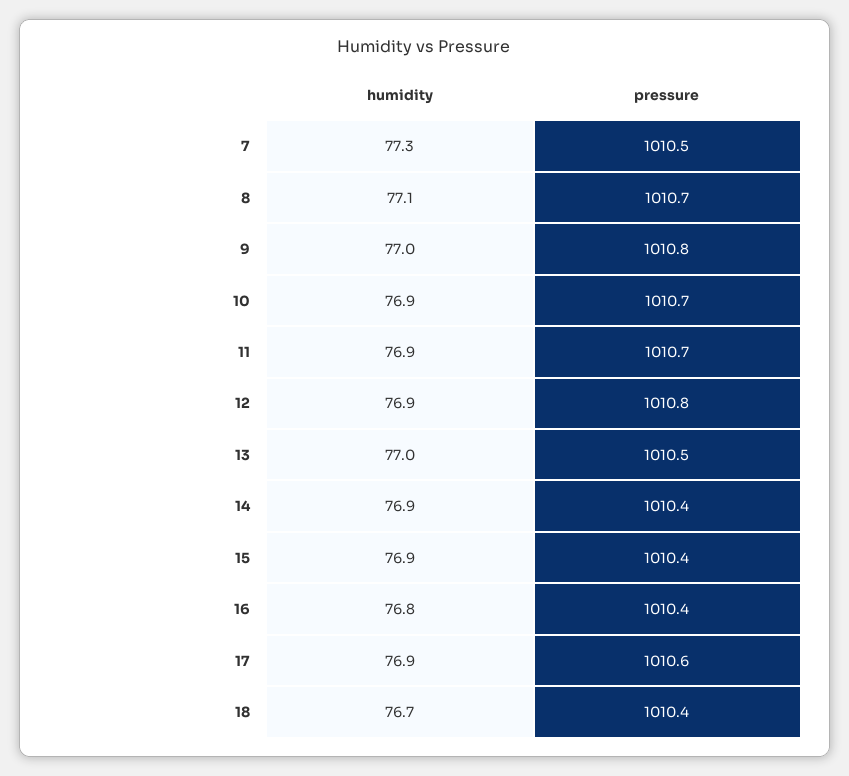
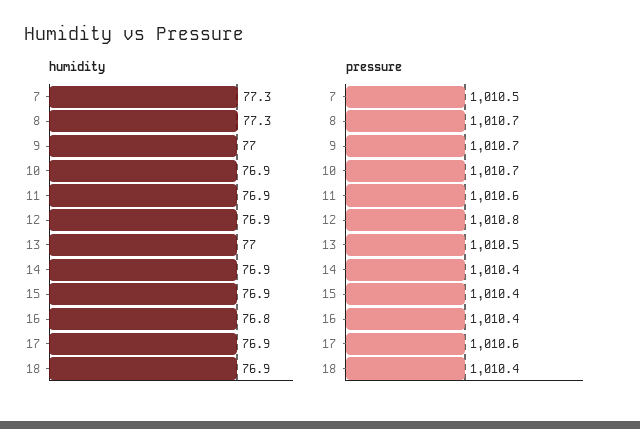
  {
    "humidity": {
      "7": 77.3,
-     "8": 77.1,
+     "8": 77.3,
      "9": 77,
      "10": 76.9,
      "11": 76.9,
      "12": 76.9,
      "13": 77,
      "14": 76.9,
      "15": 76.9,
      "16": 76.8,
      "17": 76.9,
-     "18": 76.7
+     "18": 76.9
    },
    "pressure": {
      "7": 1010.5,
      "8": 1010.7,
-     "9": 1010.8,
+     "9": 1010.7,
      "10": 1010.7,
-     "11": 1010.7,
+     "11": 1010.6,
      "12": 1010.8,
      "13": 1010.5,
      "14": 1010.4,
      "15": 1010.4,
      "16": 1010.4,
      "17": 1010.6,
      "18": 1010.4
    }
  }

